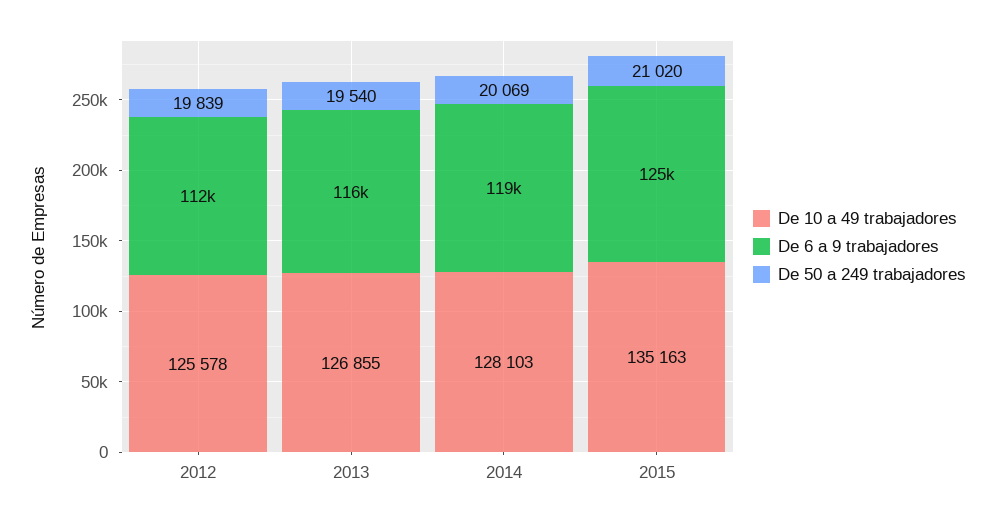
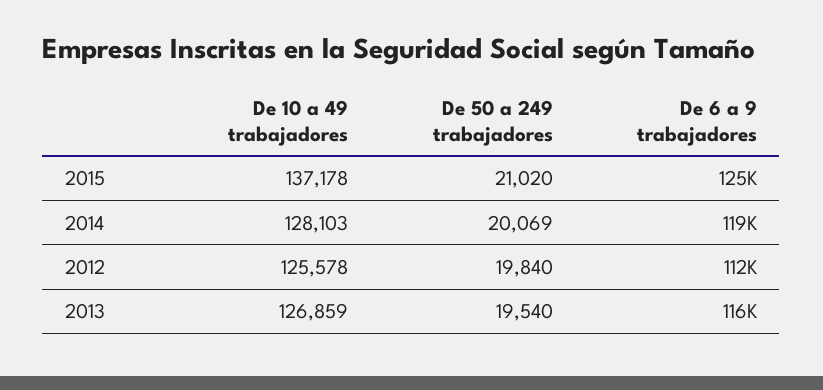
  {
    "De 10 a 49 trabajadores": {
      "2012": 125578,
-     "2013": 126855,
+     "2013": 126859,
      "2014": 128103,
-     "2015": 135163
+     "2015": 137178
    },
    "De 6 a 9 trabajadores": {
      "2012": 112000,
      "2013": 116000,
      "2014": 119000,
      "2015": 125000
    },
    "De 50 a 249 trabajadores": {
-     "2012": 19839,
+     "2012": 19840,
      "2013": 19540,
      "2014": 20069,
      "2015": 21020
    }
  }

